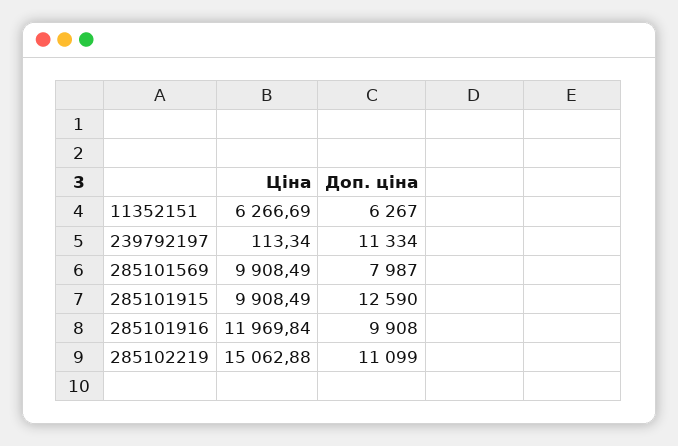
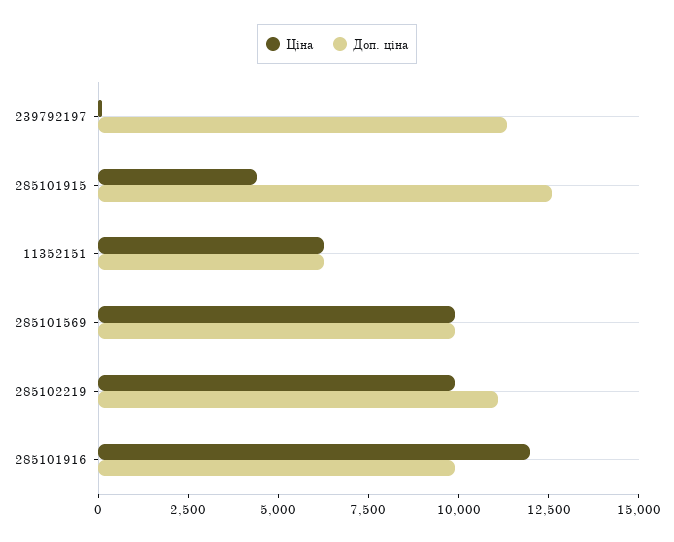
  {
    "Ціна": {
      "11352151": 6266.69,
      "239792197": 113.34,
      "285101569": 9908.49,
-     "285101915": 9908.49,
+     "285101915": 4500,
      "285101916": 11969.84,
-     "285102219": 15062.88
+     "285102219": 10000
    },
    "Доп. ціна": {
      "11352151": 6267,
      "239792197": 11334,
-     "285101569": 7987,
+     "285101569": 10000,
      "285101915": 12590,
      "285101916": 9908,
      "285102219": 11099
    }
  }

